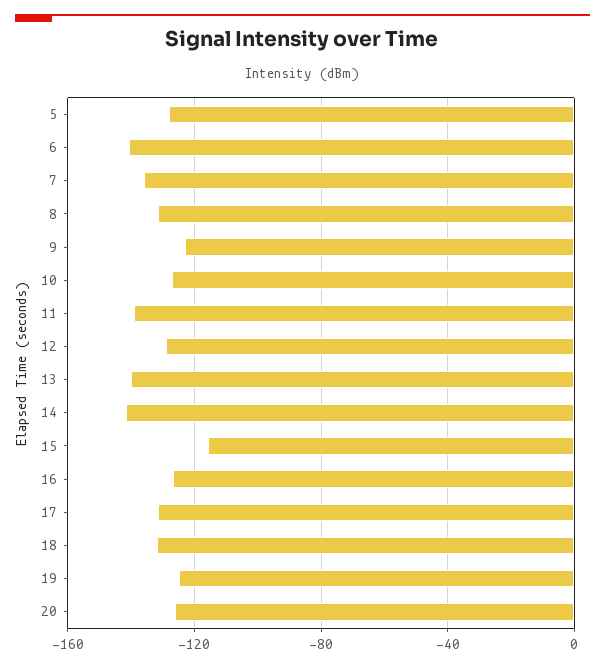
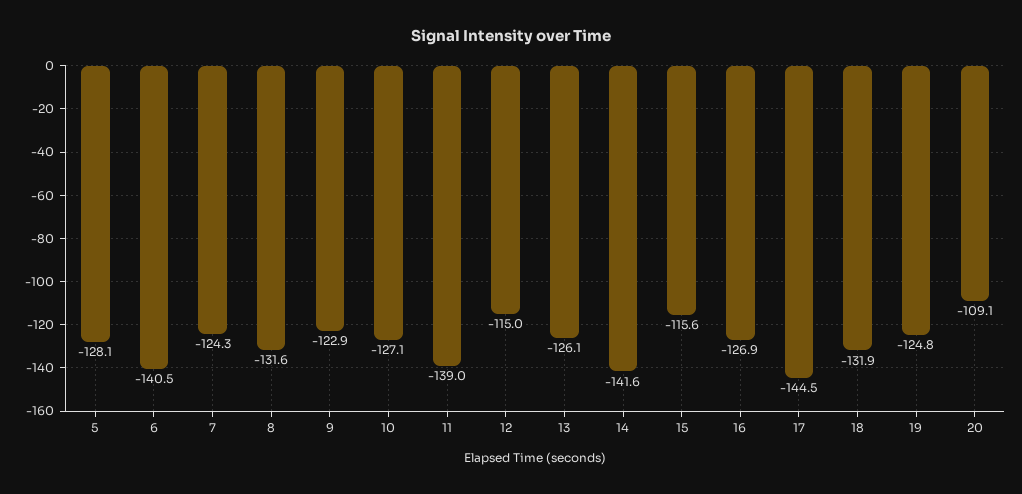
  {
    "5": -128.1,
    "6": -140.5,
-   "7": -135,
+   "7": -124.3,
    "8": -131.6,
    "9": -122.9,
    "10": -127.1,
    "11": -139,
-   "12": -130,
+   "12": -115,
-   "13": -140,
+   "13": -126.1,
    "14": -141.6,
    "15": -115.6,
    "16": -126.9,
-   "17": -130,
+   "17": -144.5,
    "18": -131.9,
    "19": -124.8,
-   "20": -125
+   "20": -109.1
  }

